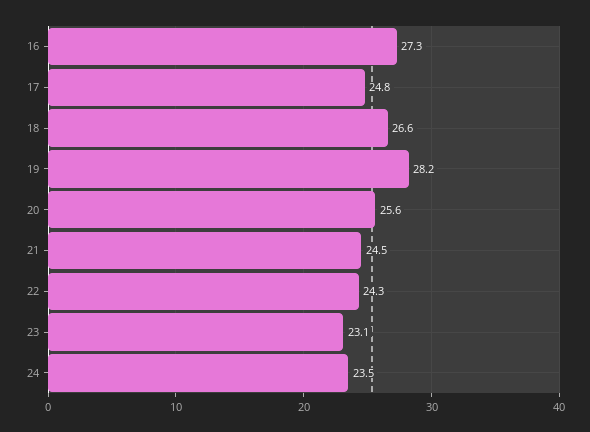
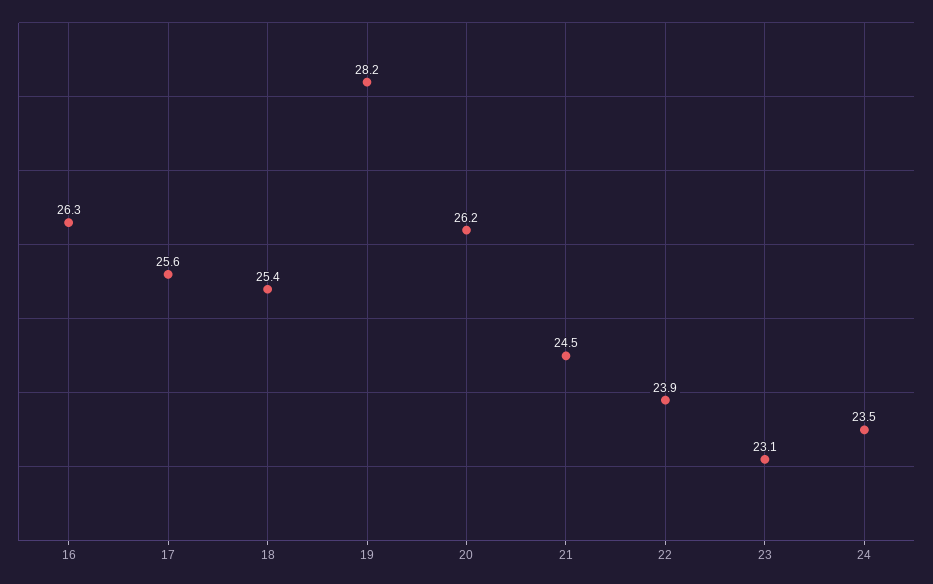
  {
-   "16": 27.3,
+   "16": 26.3,
-   "17": 24.8,
+   "17": 25.6,
-   "18": 26.6,
+   "18": 25.4,
    "19": 28.2,
-   "20": 25.6,
+   "20": 26.2,
    "21": 24.5,
-   "22": 24.3,
+   "22": 23.9,
    "23": 23.1,
    "24": 23.5
  }

